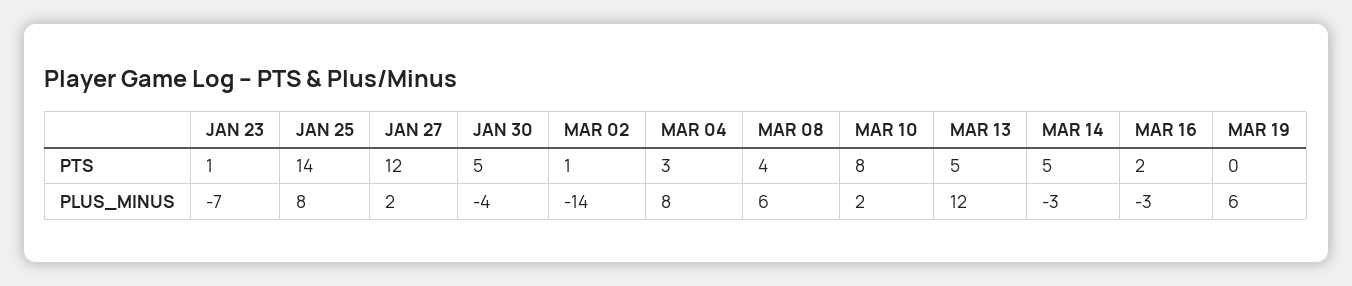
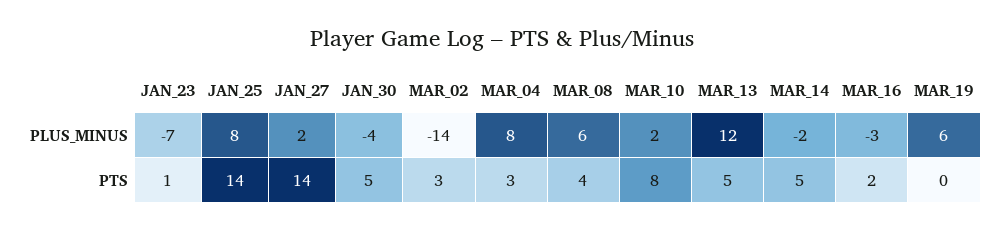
  {
    "JAN 23": {
      "PTS": 1,
      "PLUS_MINUS": -7
    },
    "JAN 25": {
      "PTS": 14,
      "PLUS_MINUS": 8
    },
    "JAN 27": {
-     "PTS": 12,
+     "PTS": 14,
      "PLUS_MINUS": 2
    },
    "JAN 30": {
      "PTS": 5,
      "PLUS_MINUS": -4
    },
    "MAR 02": {
-     "PTS": 1,
+     "PTS": 3,
      "PLUS_MINUS": -14
    },
    "MAR 04": {
      "PTS": 3,
      "PLUS_MINUS": 8
    },
    "MAR 08": {
      "PTS": 4,
      "PLUS_MINUS": 6
    },
    "MAR 10": {
      "PTS": 8,
      "PLUS_MINUS": 2
    },
    "MAR 13": {
      "PTS": 5,
      "PLUS_MINUS": 12
    },
    "MAR 14": {
      "PTS": 5,
-     "PLUS_MINUS": -3
+     "PLUS_MINUS": -2
    },
    "MAR 16": {
      "PTS": 2,
      "PLUS_MINUS": -3
    },
    "MAR 19": {
      "PTS": 0,
      "PLUS_MINUS": 6
    }
  }

